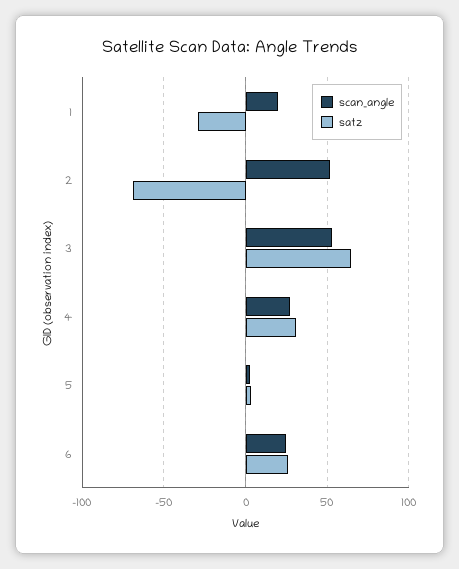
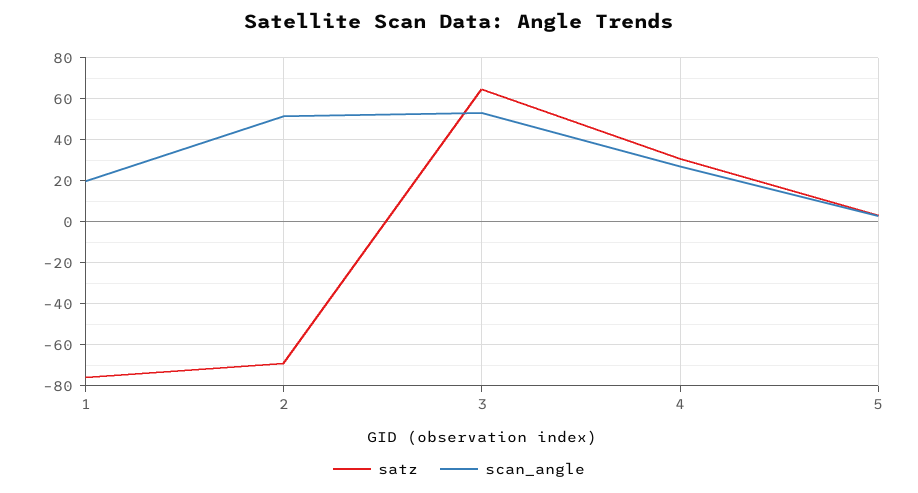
  {
    "scan_angle": {
      "1": 20,
      "2": 50,
      "3": 55,
      "4": 25,
-     "5": 5,
+     "5": 5
-     "6": 25
    },
    "satz": {
-     "1": -30,
+     "1": -75,
      "2": -70,
      "3": 65,
      "4": 30,
-     "5": 5,
+     "5": 5
-     "6": 25
    }
  }

